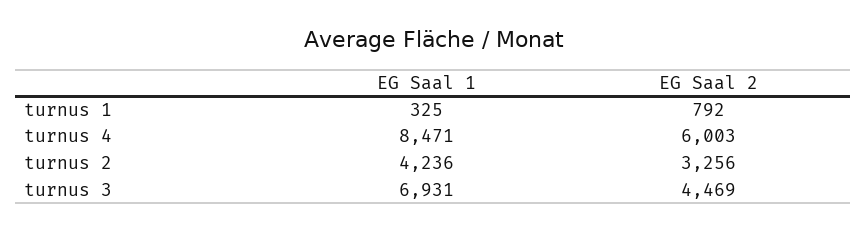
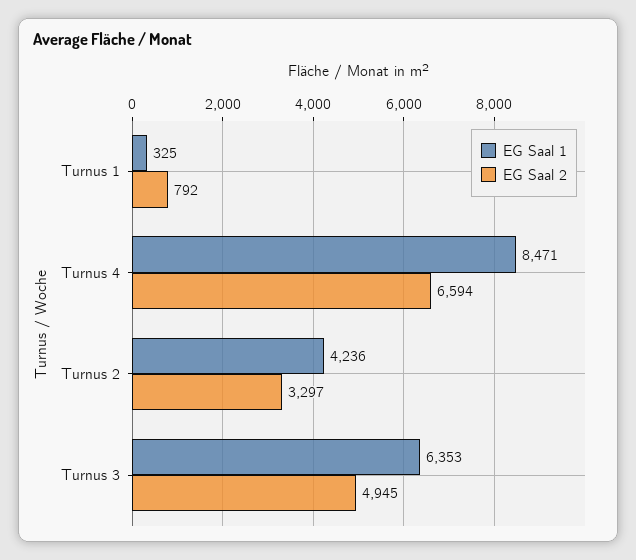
  {
    "EG Saal 1": {
      "turnus 1": 325,
      "turnus 4": 8471,
      "turnus 2": 4236,
-     "turnus 3": 6931
+     "turnus 3": 6353
    },
    "EG Saal 2": {
      "turnus 1": 792,
-     "turnus 4": 6003,
+     "turnus 4": 6594,
-     "turnus 2": 3256,
+     "turnus 2": 3297,
-     "turnus 3": 4469
+     "turnus 3": 4945
    }
  }

